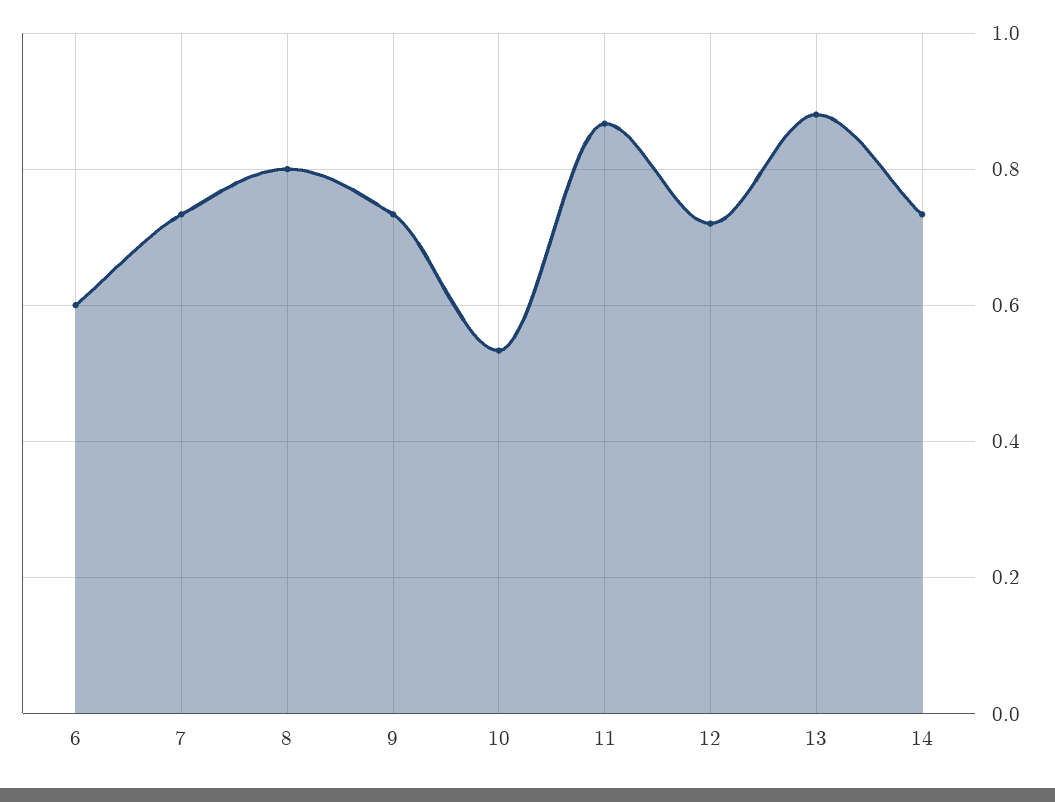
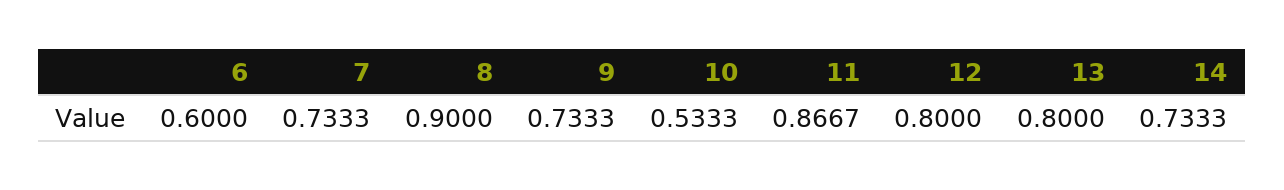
  {
    "6": 0.6,
    "7": 0.7333,
-   "8": 0.8,
+   "8": 0.9,
    "9": 0.7333,
    "10": 0.5333,
    "11": 0.8667,
-   "12": 0.72,
+   "12": 0.8,
-   "13": 0.88,
+   "13": 0.8,
    "14": 0.7333
  }

